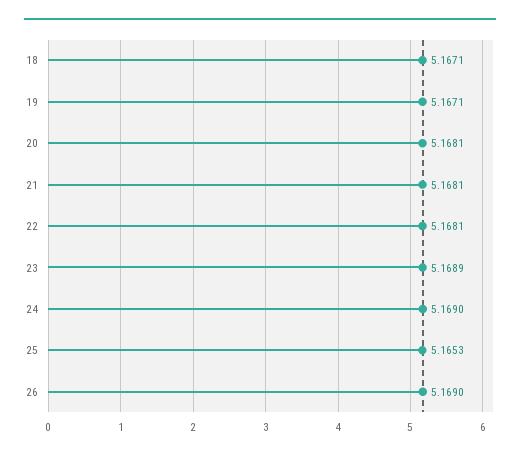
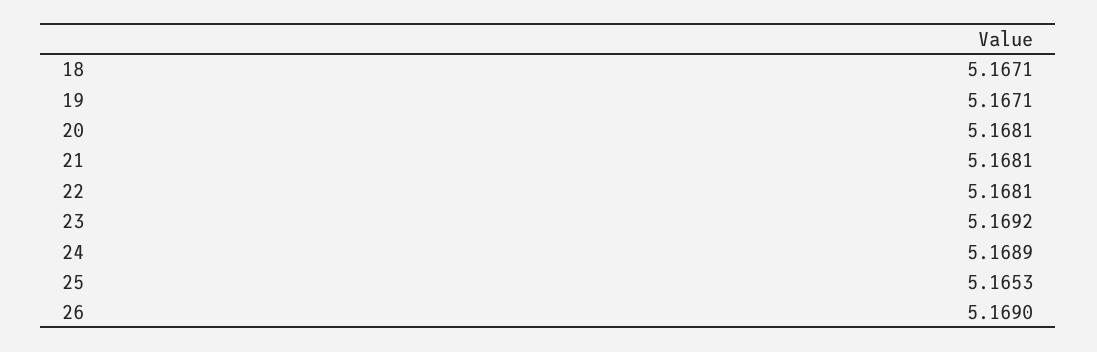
  {
    "18": 5.1671,
    "19": 5.1671,
    "20": 5.1681,
    "21": 5.1681,
    "22": 5.1681,
-   "23": 5.1689,
+   "23": 5.1692,
-   "24": 5.169,
+   "24": 5.1689,
    "25": 5.1653,
    "26": 5.169
  }

